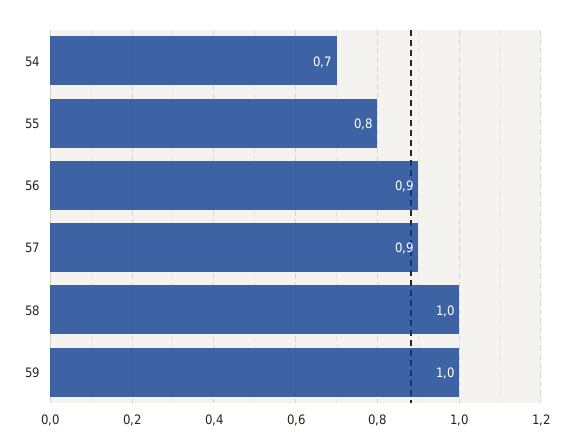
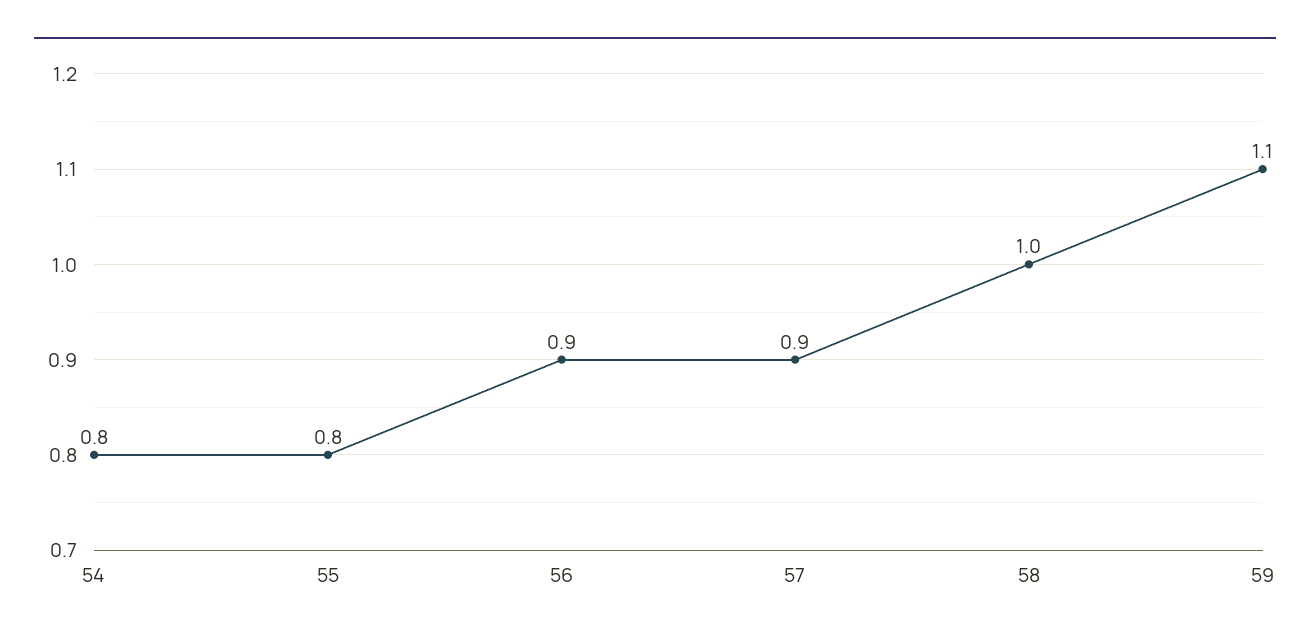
  {
-   "54": 0.7,
+   "54": 0.8,
    "55": 0.8,
    "56": 0.9,
    "57": 0.9,
    "58": 1,
-   "59": 1
+   "59": 1.1
  }

